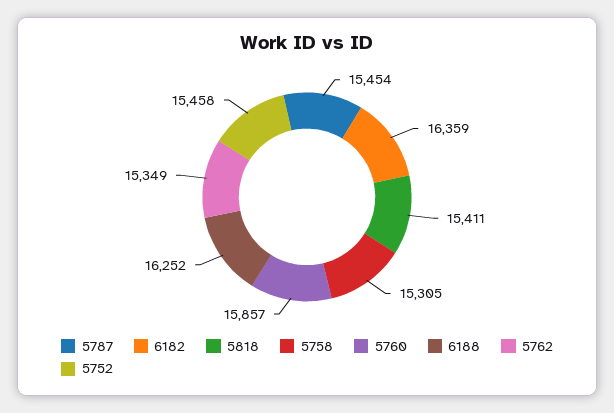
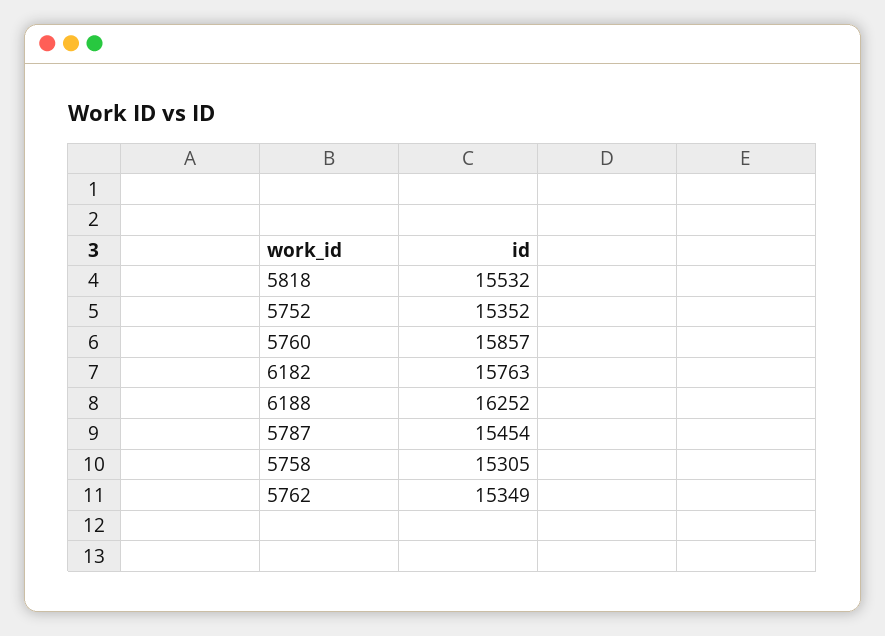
  {
    "5787": 15454,
-   "6182": 16359,
+   "6182": 15763,
-   "5818": 15411,
+   "5818": 15532,
    "5758": 15305,
    "5760": 15857,
    "6188": 16252,
    "5762": 15349,
-   "5752": 15458
+   "5752": 15352
  }

